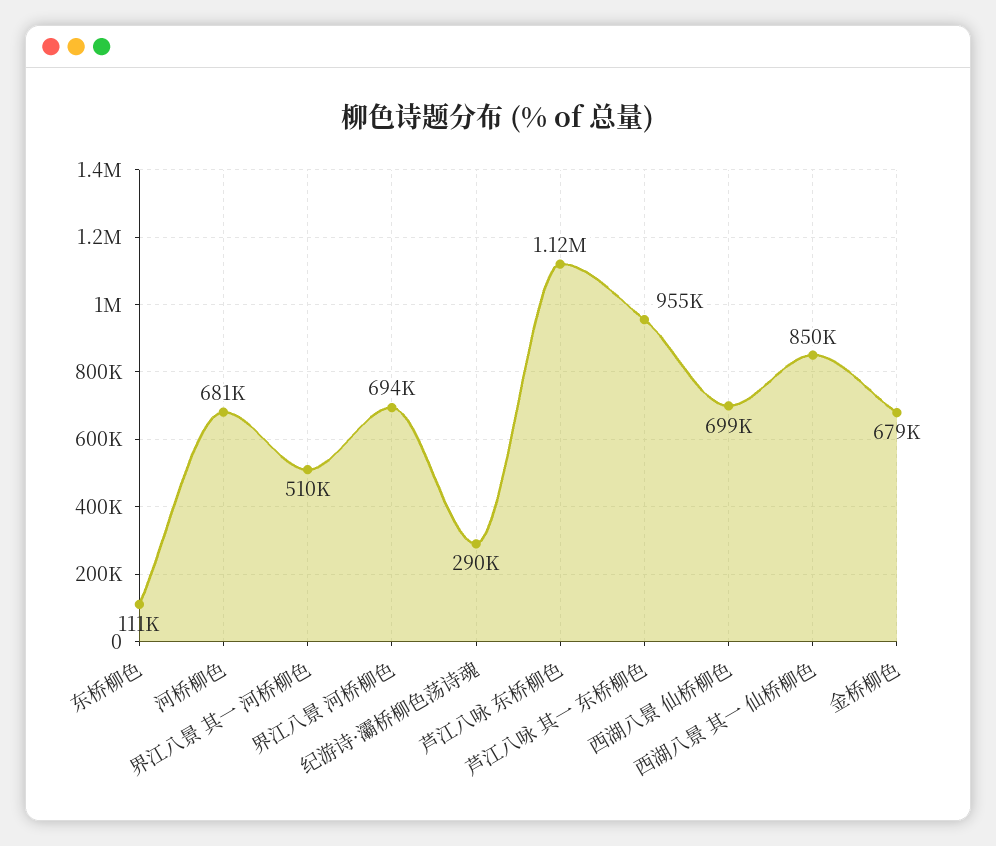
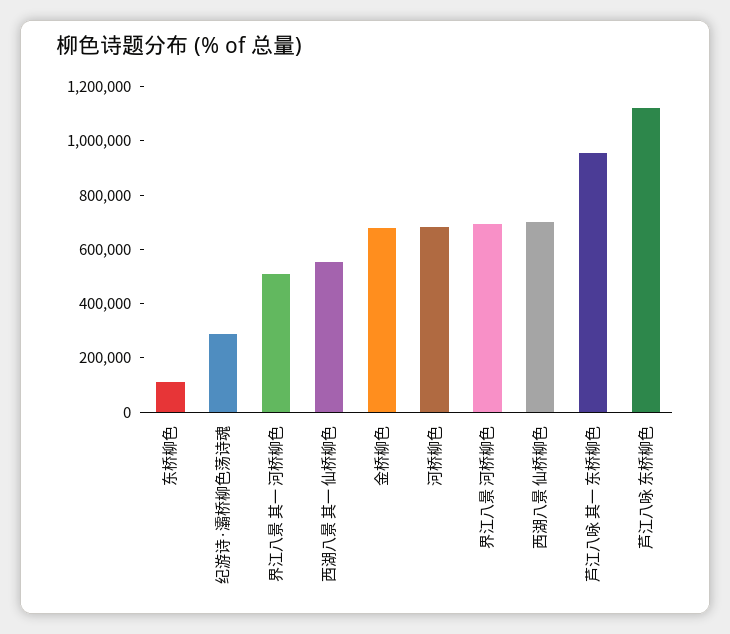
  {
    "东桥柳色": 111000,
    "河桥柳色": 681000,
    "界江八景 其一 河桥柳色": 510000,
    "界江八景 河桥柳色": 694000,
    "纪游诗·灞桥柳色荡诗魂": 290000,
    "芦江八咏 东桥柳色": 1120000,
    "芦江八咏 其一 东桥柳色": 955000,
    "西湖八景 仙桥柳色": 699000,
-   "西湖八景 其一 仙桥柳色": 850000,
+   "西湖八景 其一 仙桥柳色": 550000,
    "金桥柳色": 679000
  }

